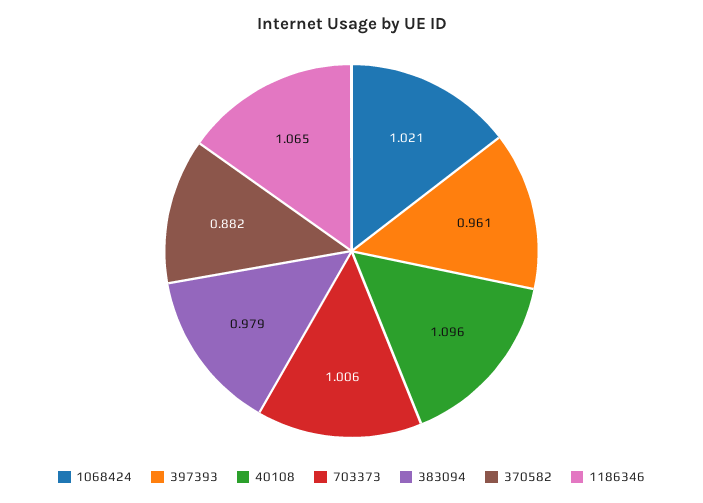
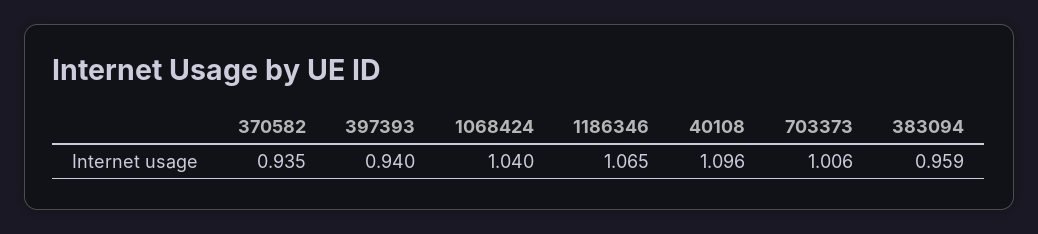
  {
-   "1068424": 1.021,
+   "1068424": 1.04,
-   "397393": 0.961,
+   "397393": 0.94,
    "40108": 1.096,
    "703373": 1.006,
-   "383094": 0.979,
+   "383094": 0.959,
-   "370582": 0.882,
+   "370582": 0.935,
    "1186346": 1.065
  }

